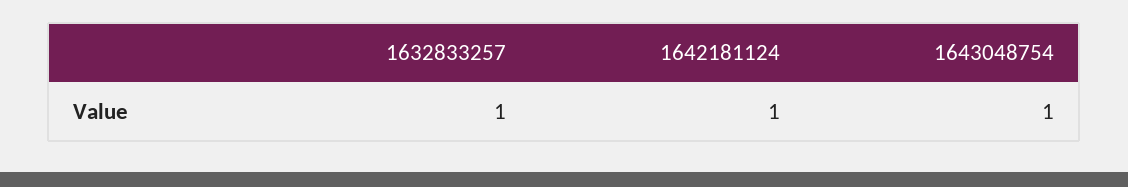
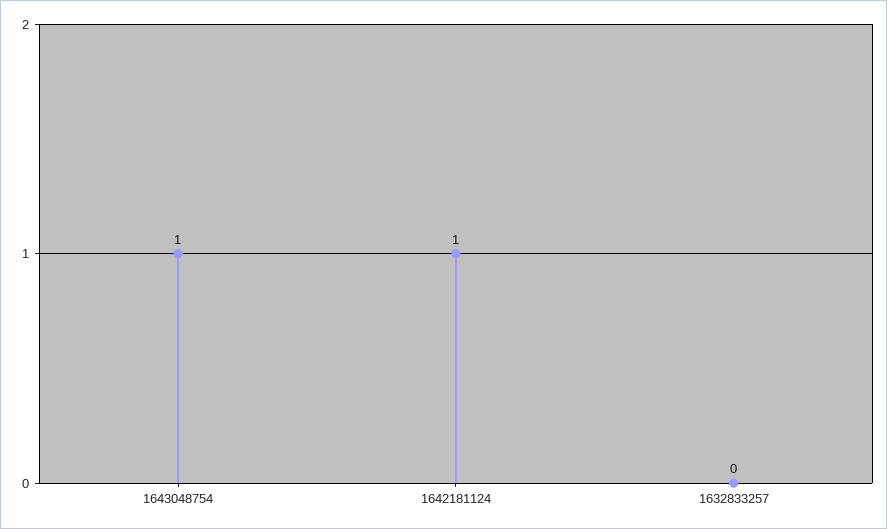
  {
-   "1632833257": 1,
+   "1632833257": 0,
    "1642181124": 1,
    "1643048754": 1
  }

